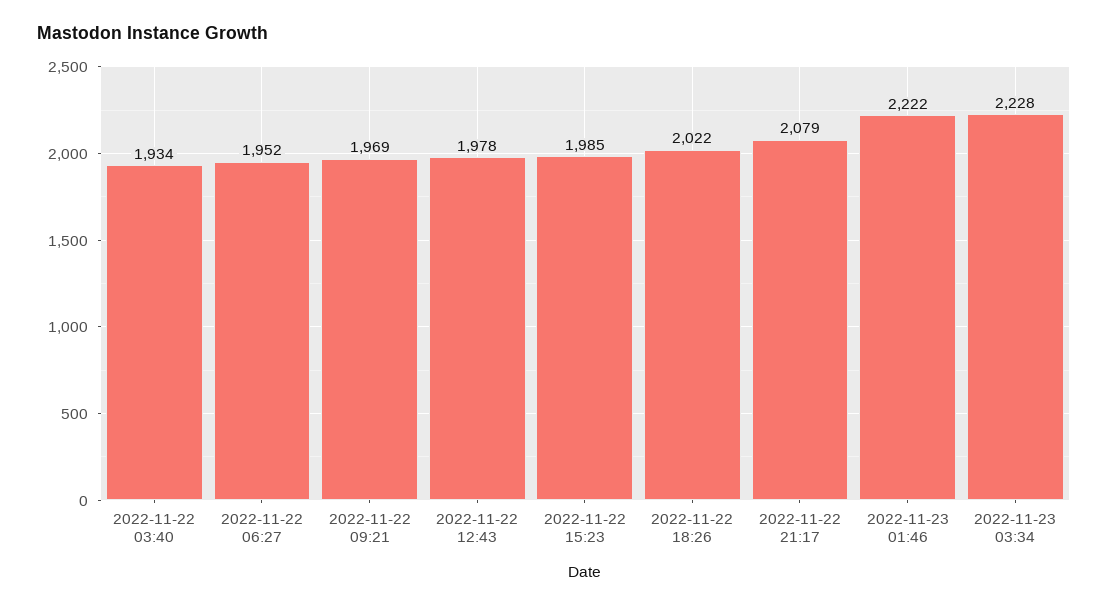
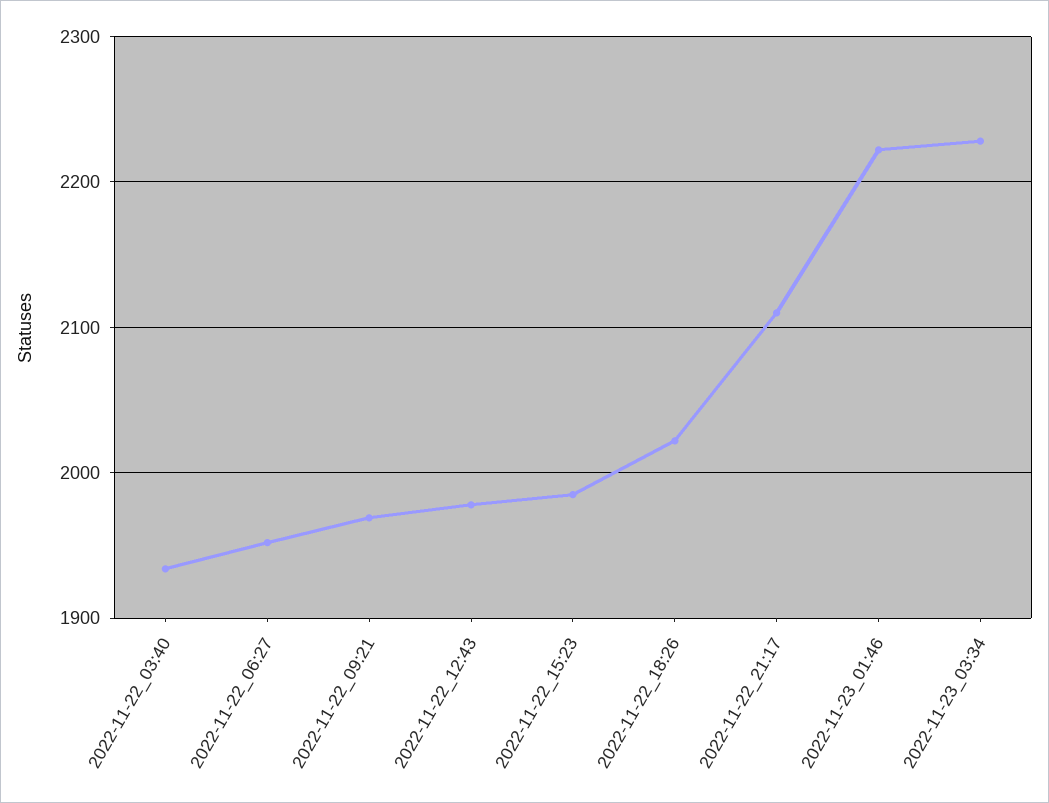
  {
    "2022-11-22 03:40": 1934,
    "2022-11-22 06:27": 1952,
    "2022-11-22 09:21": 1969,
    "2022-11-22 12:43": 1978,
    "2022-11-22 15:23": 1985,
    "2022-11-22 18:26": 2022,
-   "2022-11-22 21:17": 2079,
+   "2022-11-22 21:17": 2110,
    "2022-11-23 01:46": 2222,
    "2022-11-23 03:34": 2228
  }

